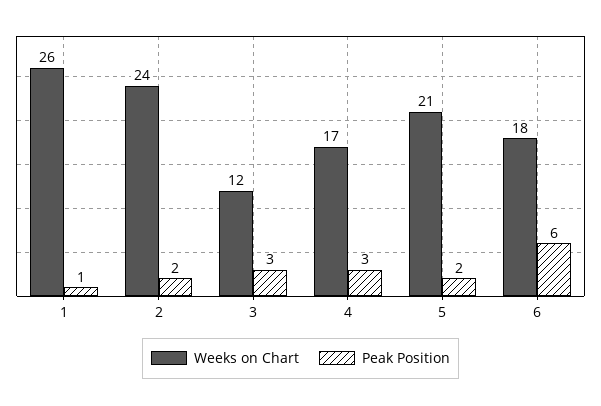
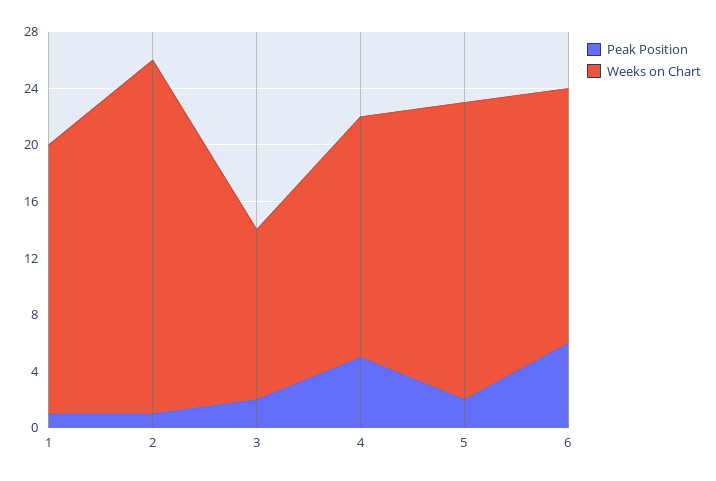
  {
    "Weeks on Chart": {
-     "1": 26,
+     "1": 19,
-     "2": 24,
+     "2": 25,
      "3": 12,
      "4": 17,
      "5": 21,
      "6": 18
    },
    "Peak Position": {
      "1": 1,
-     "2": 2,
+     "2": 1,
-     "3": 3,
+     "3": 2,
-     "4": 3,
+     "4": 5,
      "5": 2,
      "6": 6
    }
  }

